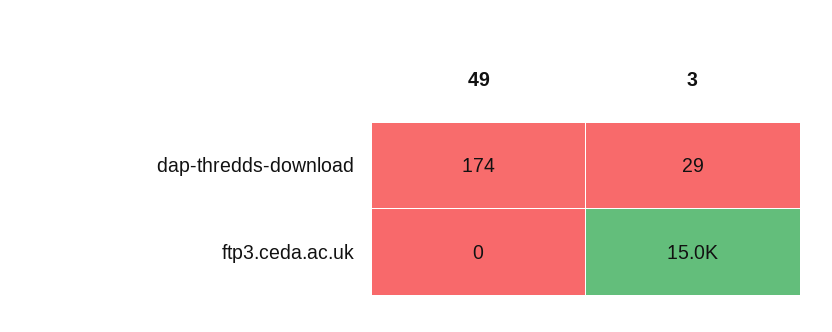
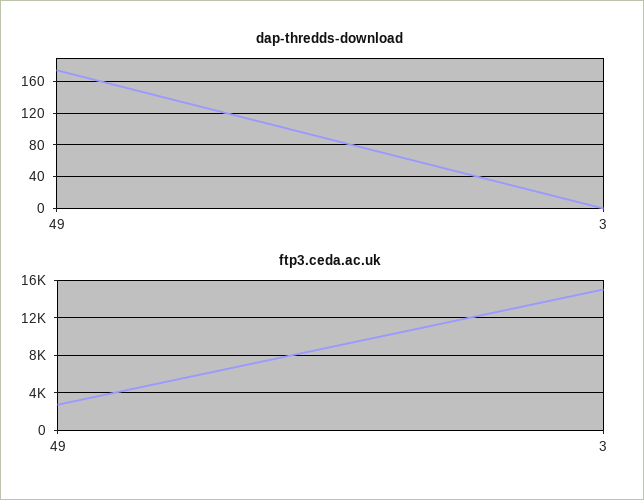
  {
    "dap-thredds-download": {
      "49": 174,
-     "3": 29
+     "3": 0
    },
    "ftp3.ceda.ac.uk": {
-     "49": 0,
+     "49": 3000,
      "3": 15000
    }
  }

